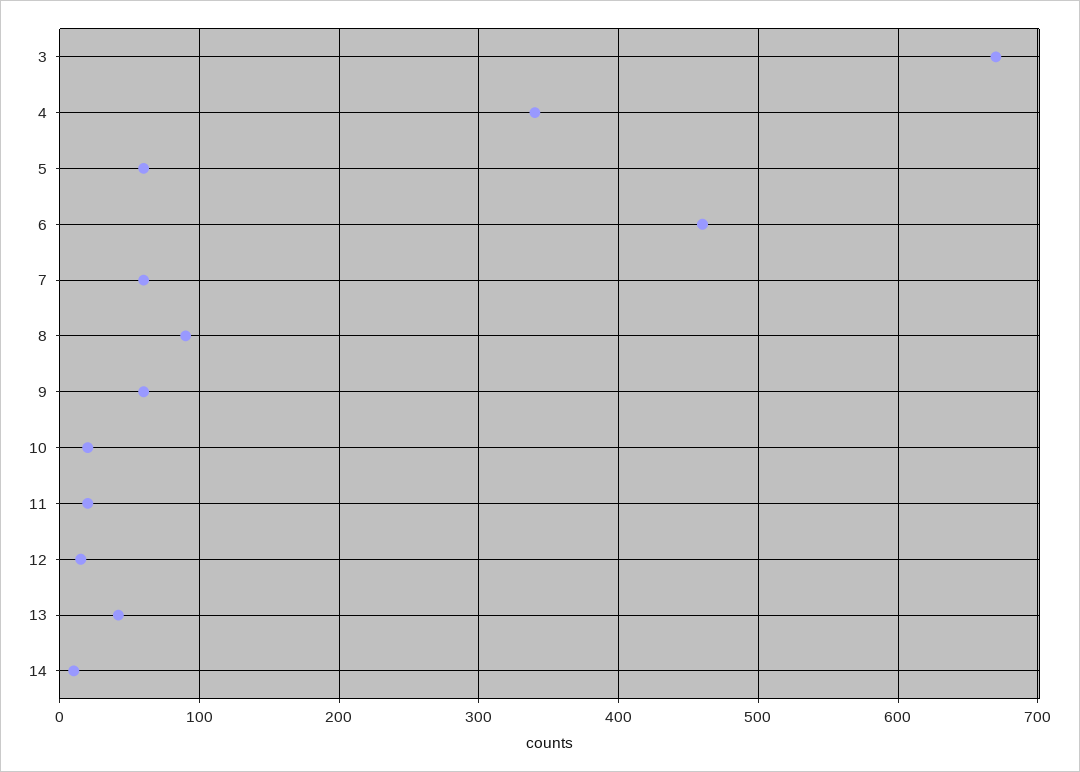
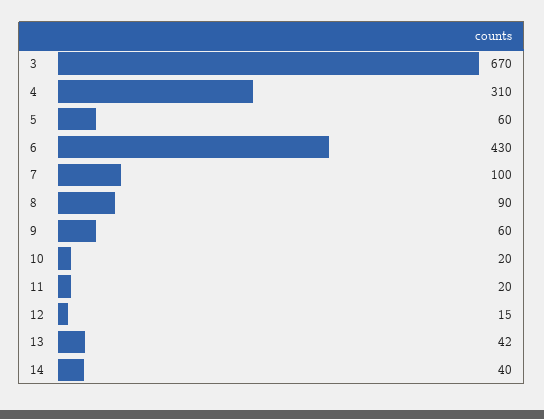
  {
    "3": 670,
-   "4": 340,
+   "4": 310,
    "5": 60,
-   "6": 460,
+   "6": 430,
-   "7": 60,
+   "7": 100,
    "8": 90,
    "9": 60,
    "10": 20,
    "11": 20,
    "12": 15,
    "13": 42,
-   "14": 10
+   "14": 40
  }

